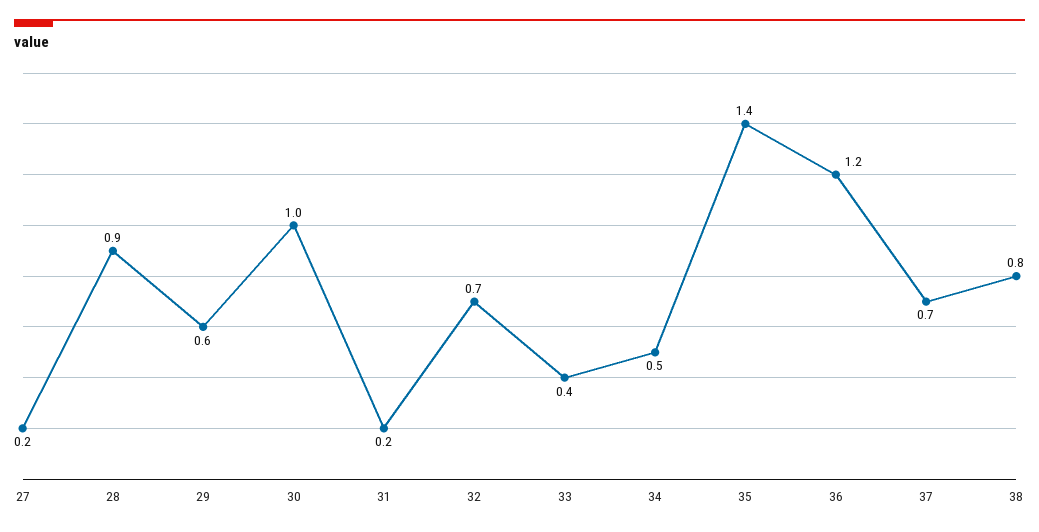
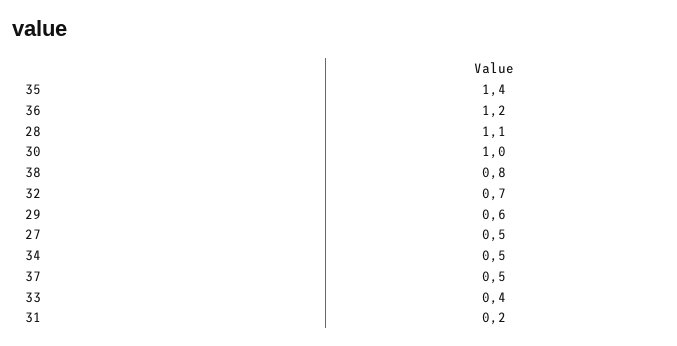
  {
-   "27": 0.2,
+   "27": 0.5,
-   "28": 0.9,
+   "28": 1.1,
    "29": 0.6,
    "30": 1,
    "31": 0.2,
    "32": 0.7,
    "33": 0.4,
    "34": 0.5,
    "35": 1.4,
    "36": 1.2,
-   "37": 0.7,
+   "37": 0.5,
    "38": 0.8
  }

